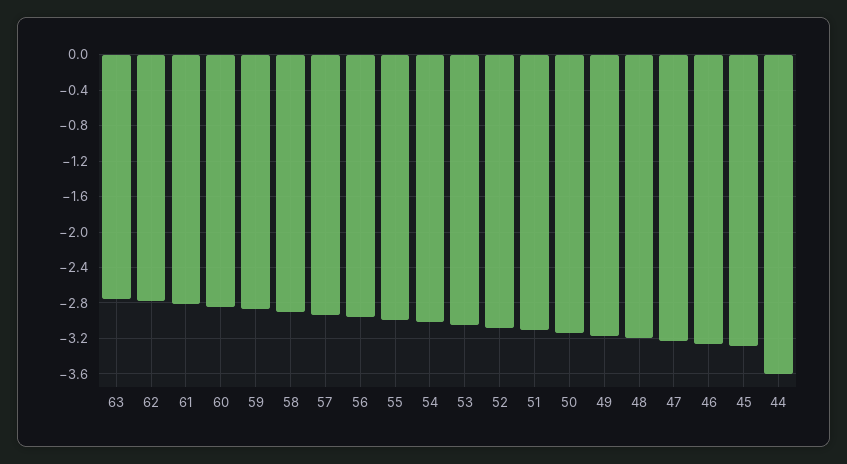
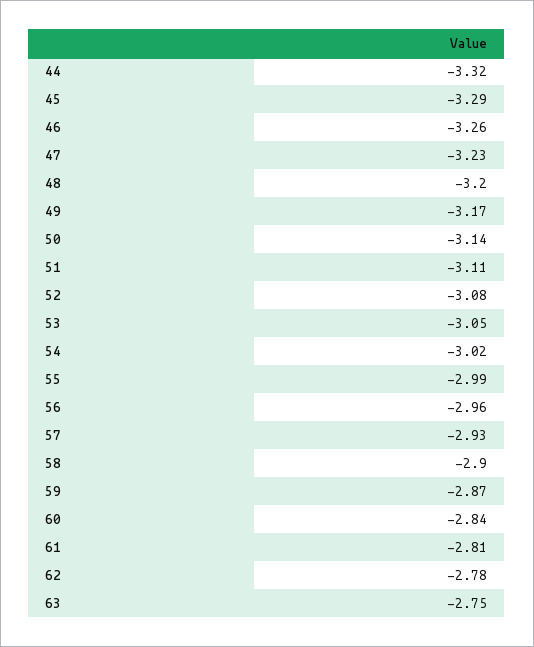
  {
    "63": -2.75,
    "62": -2.78,
    "61": -2.81,
    "60": -2.84,
    "59": -2.87,
    "58": -2.9,
    "57": -2.93,
    "56": -2.96,
    "55": -2.99,
    "54": -3.02,
    "53": -3.05,
    "52": -3.08,
    "51": -3.11,
    "50": -3.14,
    "49": -3.17,
    "48": -3.2,
    "47": -3.23,
    "46": -3.26,
    "45": -3.29,
-   "44": -3.6
+   "44": -3.32
  }

